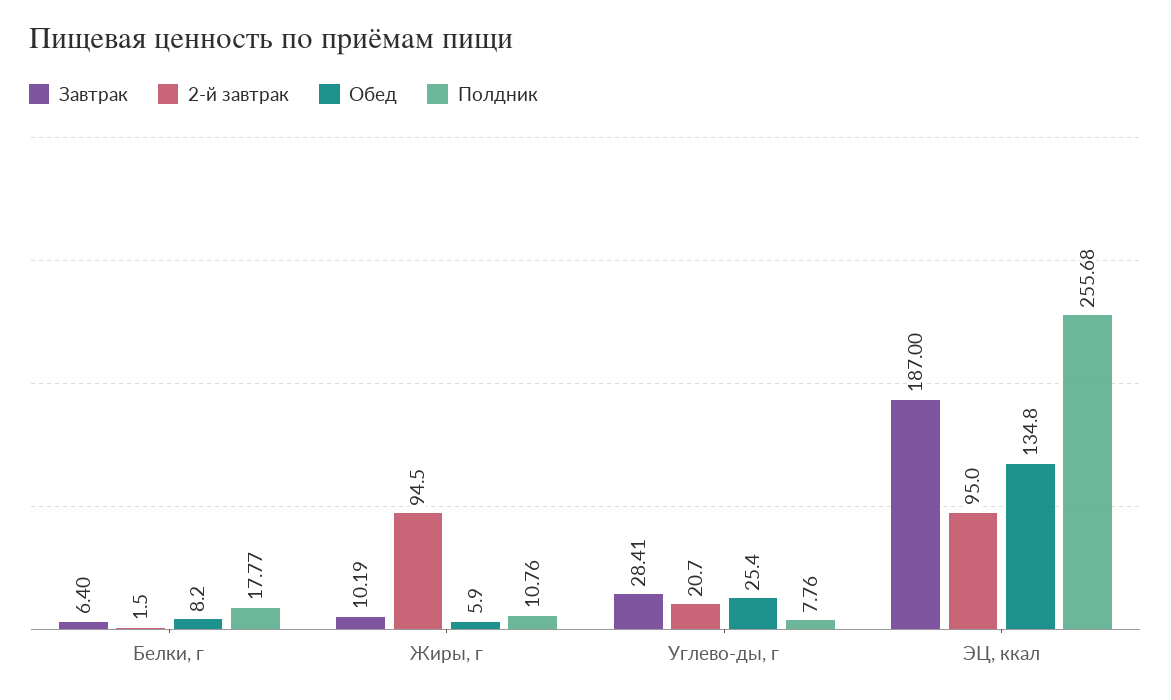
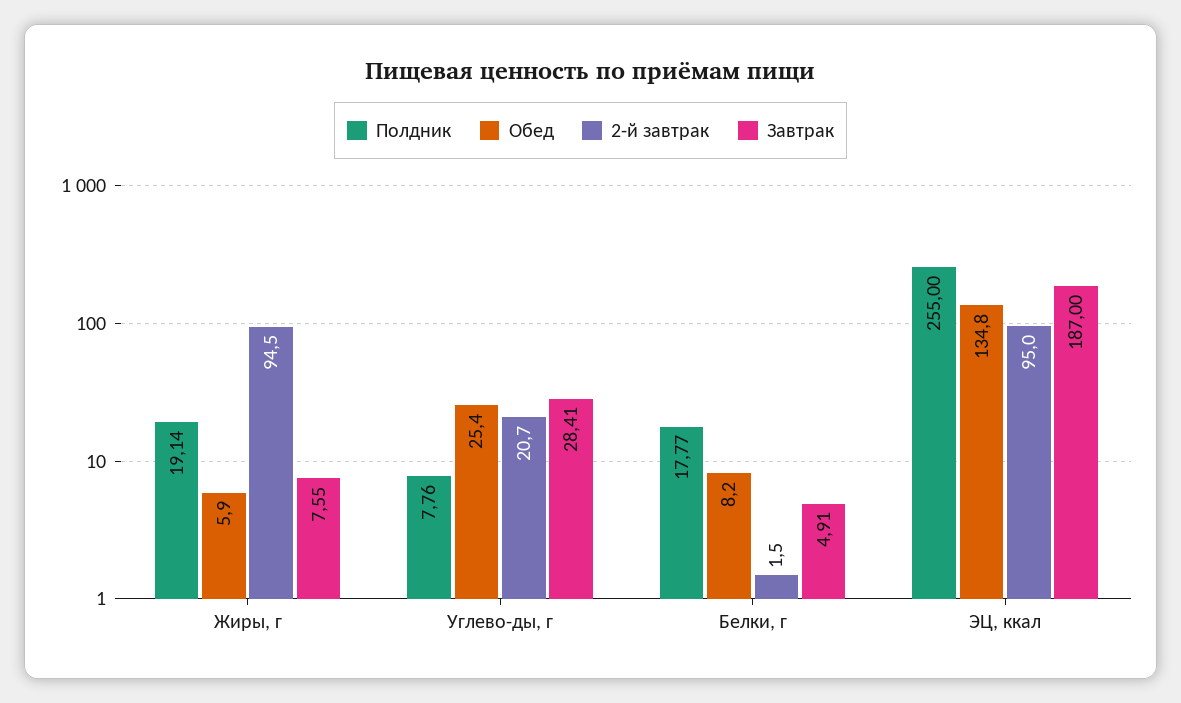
  {
    "Завтрак": {
-     "Белки, г": 6.4,
+     "Белки, г": 4.91,
-     "Жиры, г": 10.19,
+     "Жиры, г": 7.55,
      "Углево-ды, г": 28.41,
      "ЭЦ, ккал": 187
    },
    "2-й завтрак": {
      "Белки, г": 1.5,
      "Жиры, г": 94.5,
      "Углево-ды, г": 20.7,
      "ЭЦ, ккал": 95
    },
    "Обед": {
      "Белки, г": 8.2,
      "Жиры, г": 5.9,
      "Углево-ды, г": 25.4,
      "ЭЦ, ккал": 134.8
    },
    "Полдник": {
      "Белки, г": 17.77,
-     "Жиры, г": 10.76,
+     "Жиры, г": 19.14,
      "Углево-ды, г": 7.76,
-     "ЭЦ, ккал": 255.68
+     "ЭЦ, ккал": 255
    }
  }

